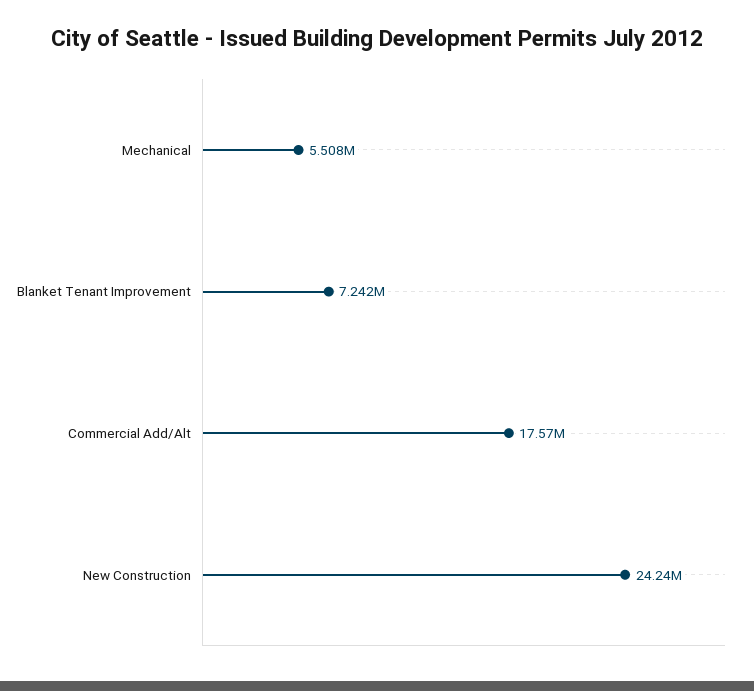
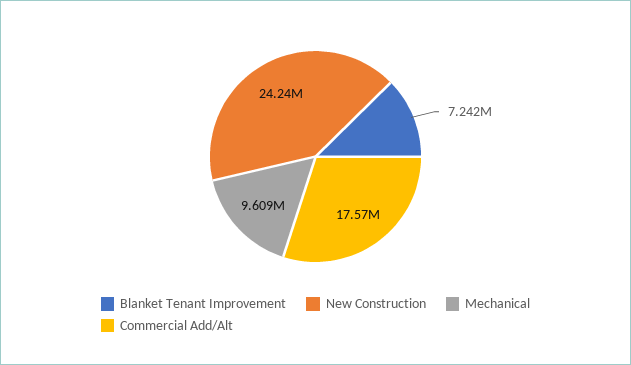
  {
-   "Mechanical": 5508000,
+   "Mechanical": 9609000,
    "Blanket Tenant Improvement": 7242000,
    "Commercial Add/Alt": 17570000,
    "New Construction": 24240000
  }

